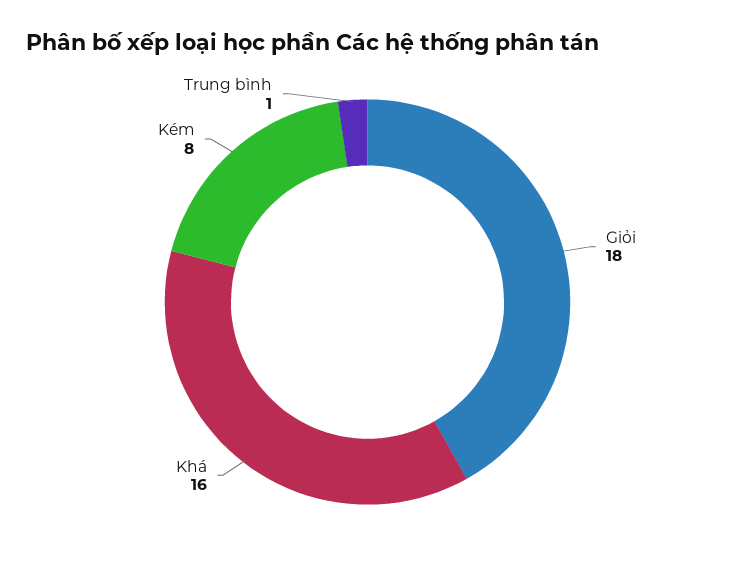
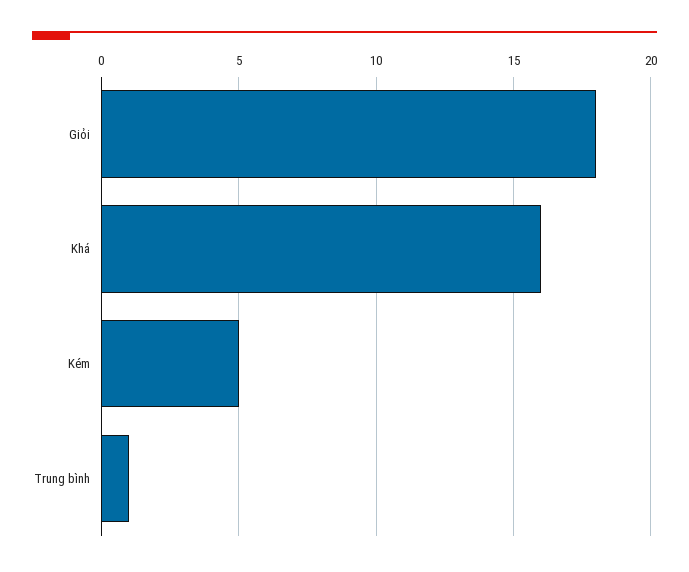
  {
    "Giỏi": 18,
    "Khá": 16,
-   "Kém": 8,
+   "Kém": 5,
    "Trung bình": 1
  }

